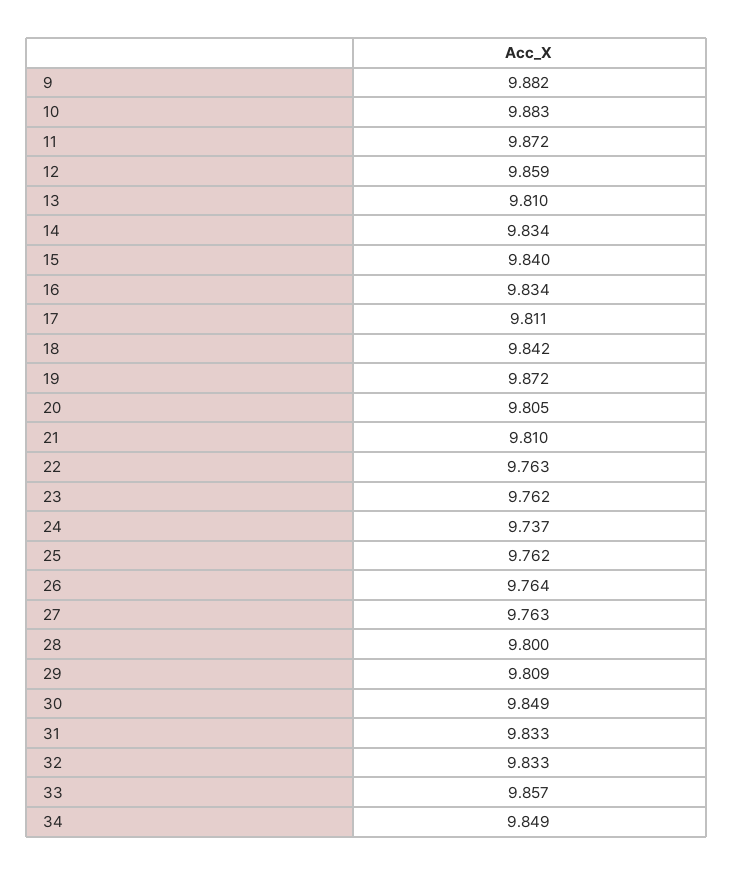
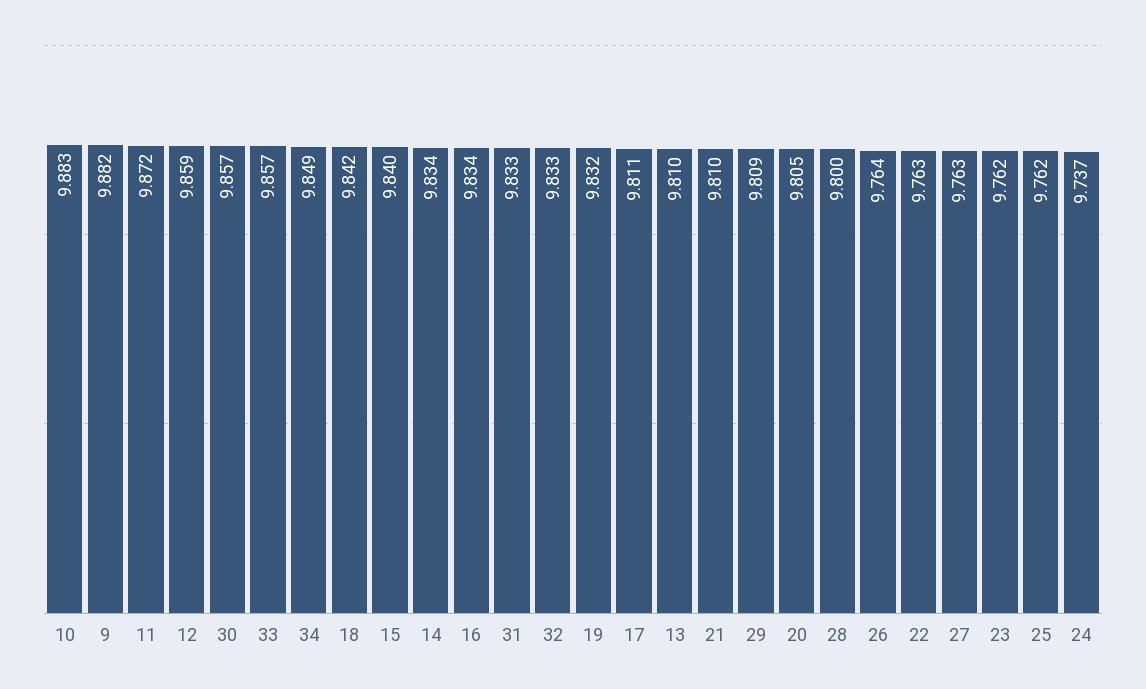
  {
    "9": 9.882,
    "10": 9.883,
    "11": 9.872,
    "12": 9.859,
    "13": 9.81,
    "14": 9.834,
    "15": 9.84,
    "16": 9.834,
    "17": 9.811,
    "18": 9.842,
-   "19": 9.872,
+   "19": 9.832,
    "20": 9.805,
    "21": 9.81,
    "22": 9.763,
    "23": 9.762,
    "24": 9.737,
    "25": 9.762,
    "26": 9.764,
    "27": 9.763,
    "28": 9.8,
    "29": 9.809,
-   "30": 9.849,
+   "30": 9.857,
    "31": 9.833,
    "32": 9.833,
    "33": 9.857,
    "34": 9.849
  }

